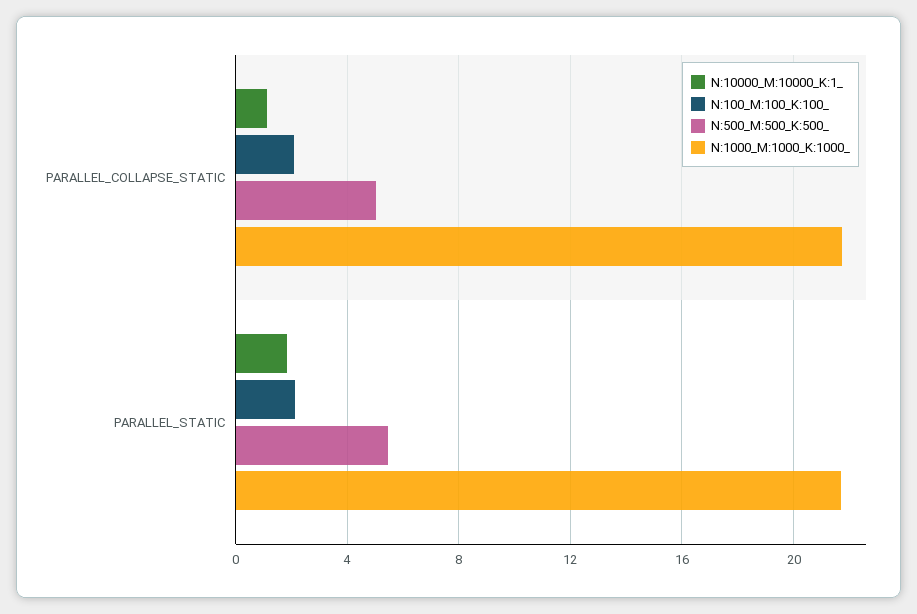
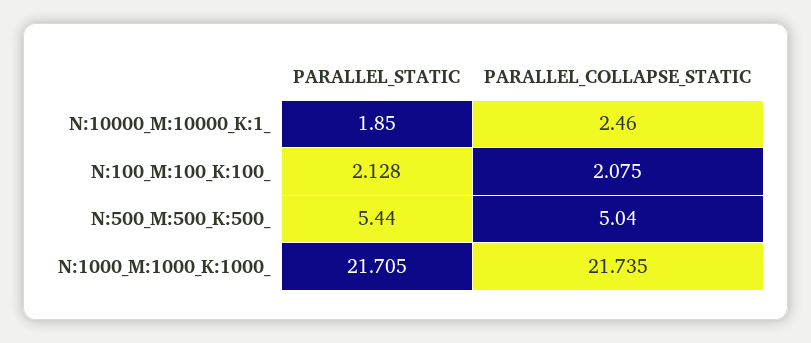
  {
    "N:10000_M:10000_K:1_": {
-     "PARALLEL_COLLAPSE_STATIC": 1,
+     "PARALLEL_COLLAPSE_STATIC": 2.46,
      "PARALLEL_STATIC": 1.85
    },
    "N:100_M:100_K:100_": {
      "PARALLEL_COLLAPSE_STATIC": 2.075,
      "PARALLEL_STATIC": 2.128
    },
    "N:500_M:500_K:500_": {
      "PARALLEL_COLLAPSE_STATIC": 5.04,
      "PARALLEL_STATIC": 5.44
    },
    "N:1000_M:1000_K:1000_": {
      "PARALLEL_COLLAPSE_STATIC": 21.735,
      "PARALLEL_STATIC": 21.705
    }
  }

